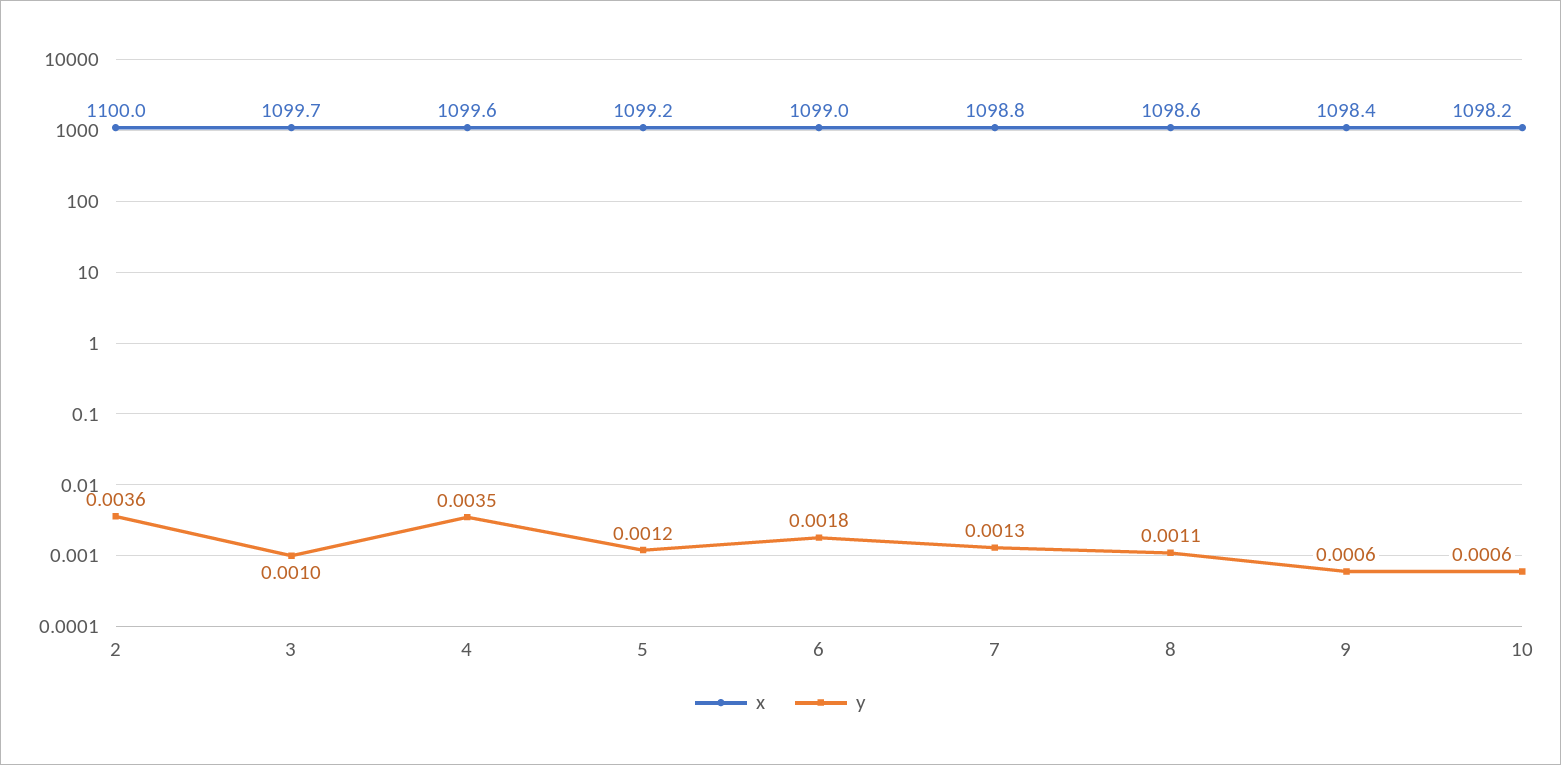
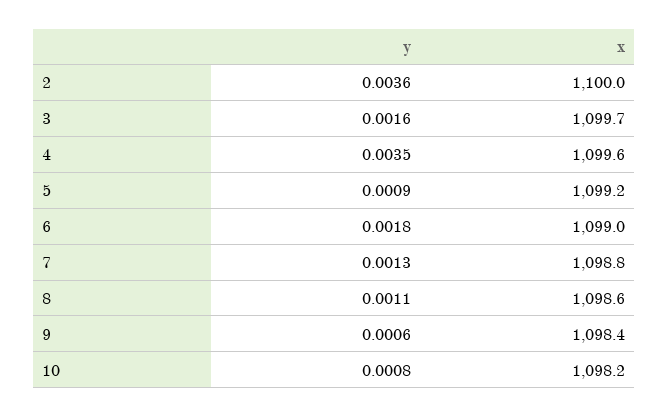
  {
    "x": {
      "2": 1100,
      "3": 1099.7,
      "4": 1099.6,
      "5": 1099.2,
      "6": 1099,
      "7": 1098.8,
      "8": 1098.6,
      "9": 1098.4,
      "10": 1098.2
    },
    "y": {
      "2": 0.0036,
-     "3": 0.001,
+     "3": 0.0016,
      "4": 0.0035,
-     "5": 0.0012,
+     "5": 0.0009,
      "6": 0.0018,
      "7": 0.0013,
      "8": 0.0011,
      "9": 0.0006,
-     "10": 0.0006
+     "10": 0.0008
    }
  }

